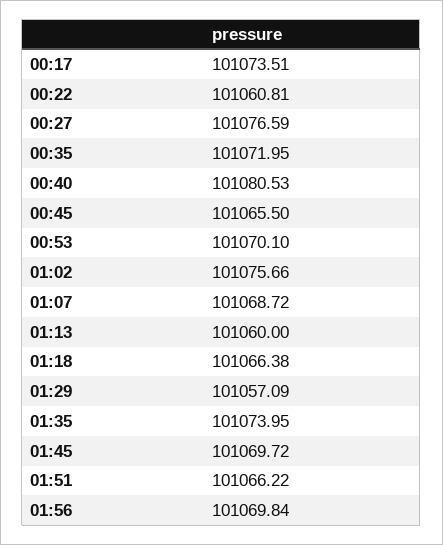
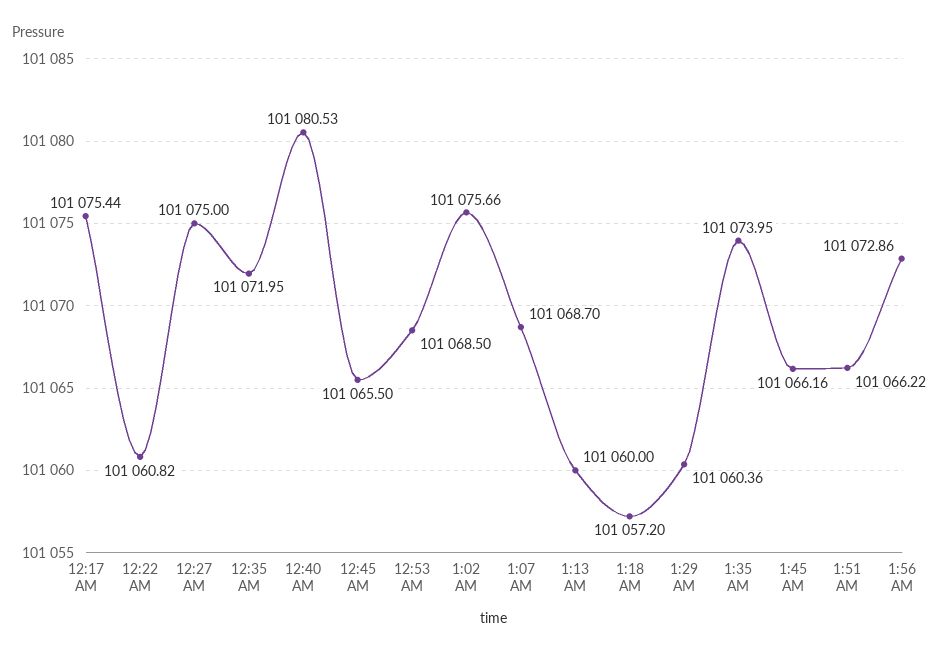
  {
-   "00:17": 101073.51,
+   "00:17": 101075.44,
-   "00:22": 101060.81,
+   "00:22": 101060.82,
-   "00:27": 101076.59,
+   "00:27": 101075,
    "00:35": 101071.95,
    "00:40": 101080.53,
    "00:45": 101065.5,
-   "00:53": 101070.1,
+   "00:53": 101068.5,
    "01:02": 101075.66,
-   "01:07": 101068.72,
+   "01:07": 101068.7,
    "01:13": 101060,
-   "01:18": 101066.38,
+   "01:18": 101057.2,
-   "01:29": 101057.09,
+   "01:29": 101060.36,
    "01:35": 101073.95,
-   "01:45": 101069.72,
+   "01:45": 101066.16,
    "01:51": 101066.22,
-   "01:56": 101069.84
+   "01:56": 101072.86
  }

